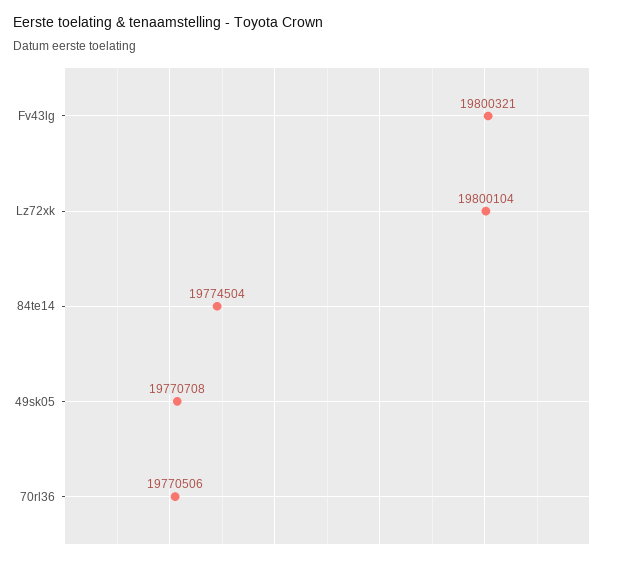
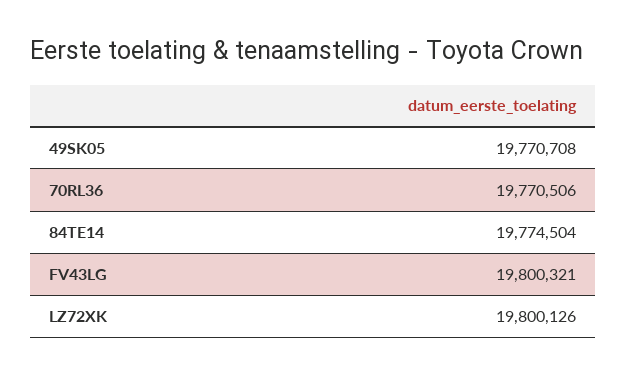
  {
    "Fv43lg": 19800321,
-   "Lz72xk": 19800104,
+   "Lz72xk": 19800126,
    "84te14": 19774504,
    "49sk05": 19770708,
    "70rl36": 19770506
  }

